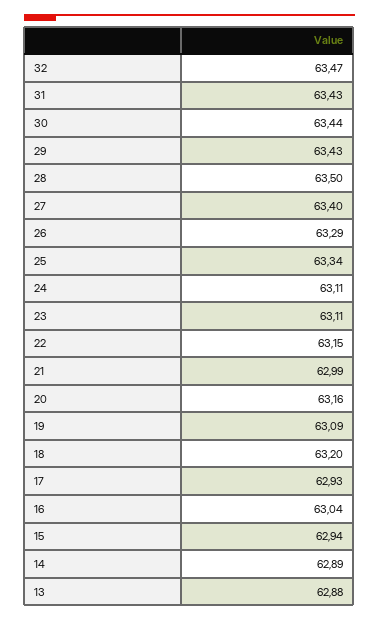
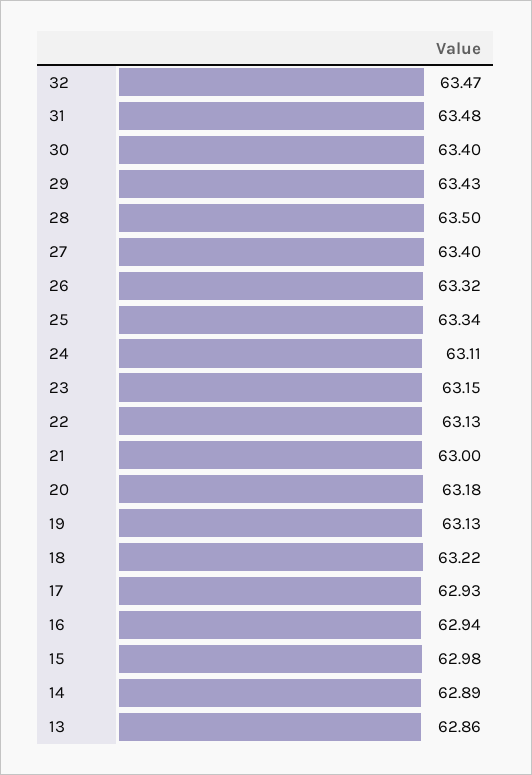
  {
    "32": 63.47,
-   "31": 63.43,
+   "31": 63.48,
-   "30": 63.44,
+   "30": 63.4,
    "29": 63.43,
    "28": 63.5,
    "27": 63.4,
-   "26": 63.29,
+   "26": 63.32,
    "25": 63.34,
    "24": 63.11,
-   "23": 63.11,
+   "23": 63.15,
-   "22": 63.15,
+   "22": 63.13,
-   "21": 62.99,
+   "21": 63,
-   "20": 63.16,
+   "20": 63.18,
-   "19": 63.09,
+   "19": 63.13,
-   "18": 63.2,
+   "18": 63.22,
    "17": 62.93,
-   "16": 63.04,
+   "16": 62.94,
-   "15": 62.94,
+   "15": 62.98,
    "14": 62.89,
-   "13": 62.88
+   "13": 62.86
  }

